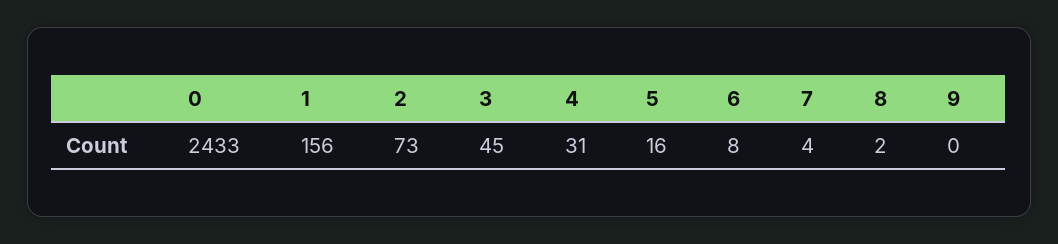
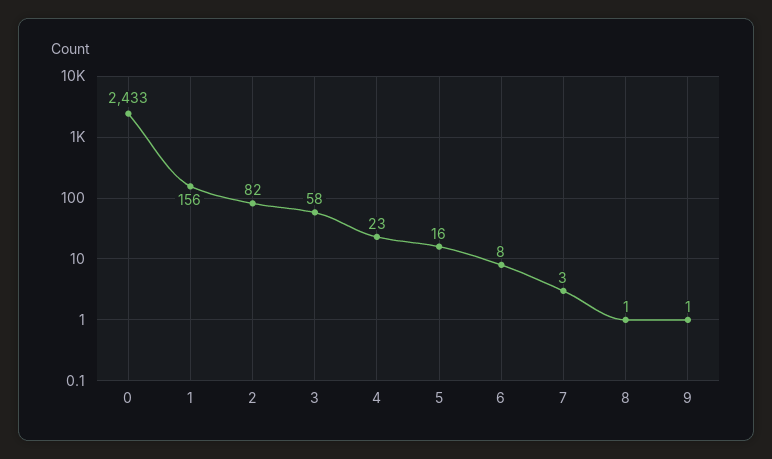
  {
    "0": 2433,
    "1": 156,
-   "2": 73,
+   "2": 82,
-   "3": 45,
+   "3": 58,
-   "4": 31,
+   "4": 23,
    "5": 16,
    "6": 8,
-   "7": 4,
+   "7": 3,
-   "8": 2,
+   "8": 1,
-   "9": 0
+   "9": 1
  }

